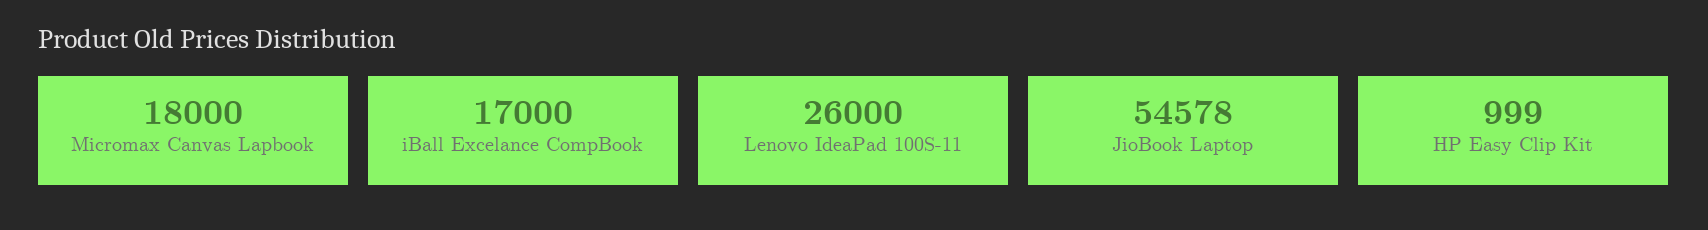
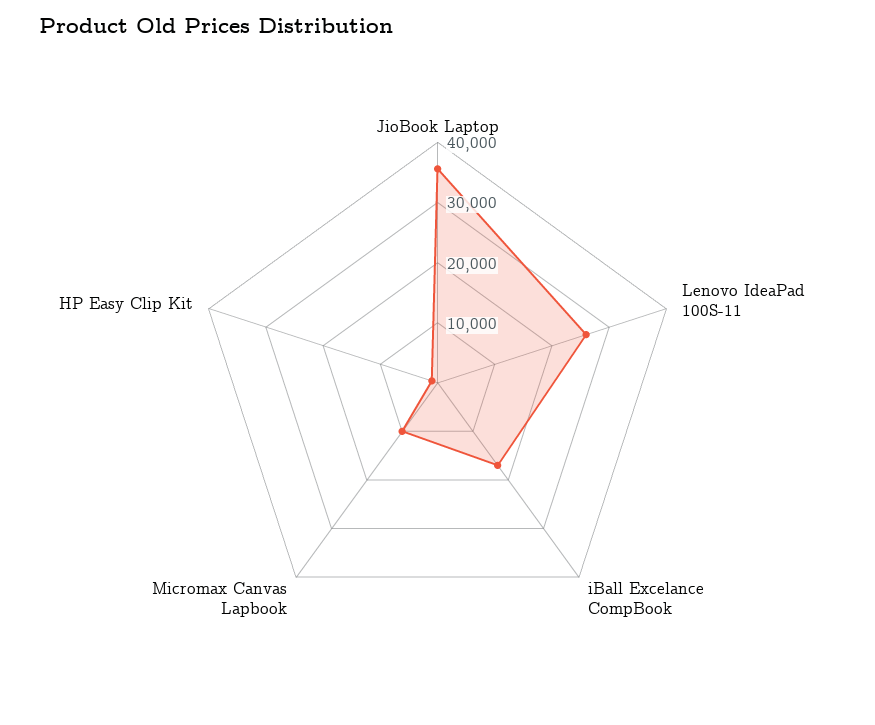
  {
-   "Micromax Canvas Lapbook": 18000,
+   "Micromax Canvas Lapbook": 10000,
    "iBall Excelance CompBook": 17000,
    "Lenovo IdeaPad 100S-11": 26000,
-   "JioBook Laptop": 54578,
+   "JioBook Laptop": 36000,
    "HP Easy Clip Kit": 999
  }

